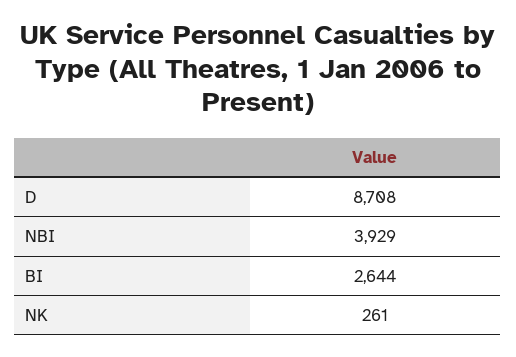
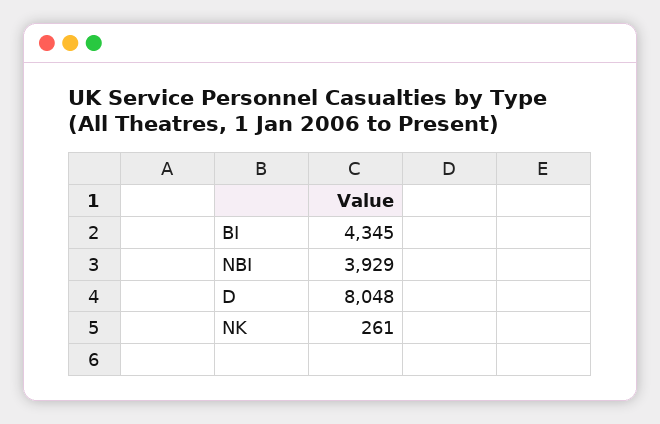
  {
-   "D": 8708,
+   "D": 8048,
    "NBI": 3929,
-   "BI": 2644,
+   "BI": 4345,
    "NK": 261
  }

